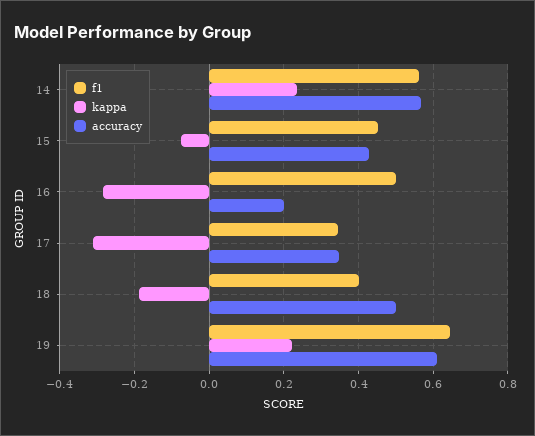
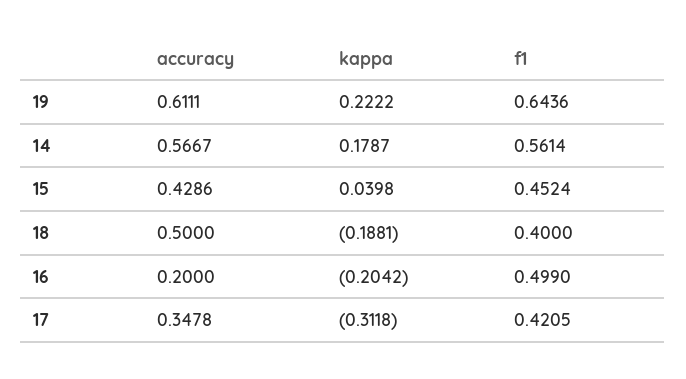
  {
    "f1": {
      "14": 0.5614,
      "15": 0.4524,
      "16": 0.499,
-     "17": 0.34,
+     "17": 0.4205,
      "18": 0.4,
      "19": 0.6436
    },
    "kappa": {
-     "14": 0.24,
+     "14": 0.1787,
-     "15": -0.08,
+     "15": 0.0398,
-     "16": -0.28,
+     "16": -0.2042,
      "17": -0.3118,
      "18": -0.1881,
      "19": 0.2222
    },
    "accuracy": {
      "14": 0.5667,
      "15": 0.4286,
      "16": 0.2,
      "17": 0.3478,
      "18": 0.5,
      "19": 0.6111
    }
  }

